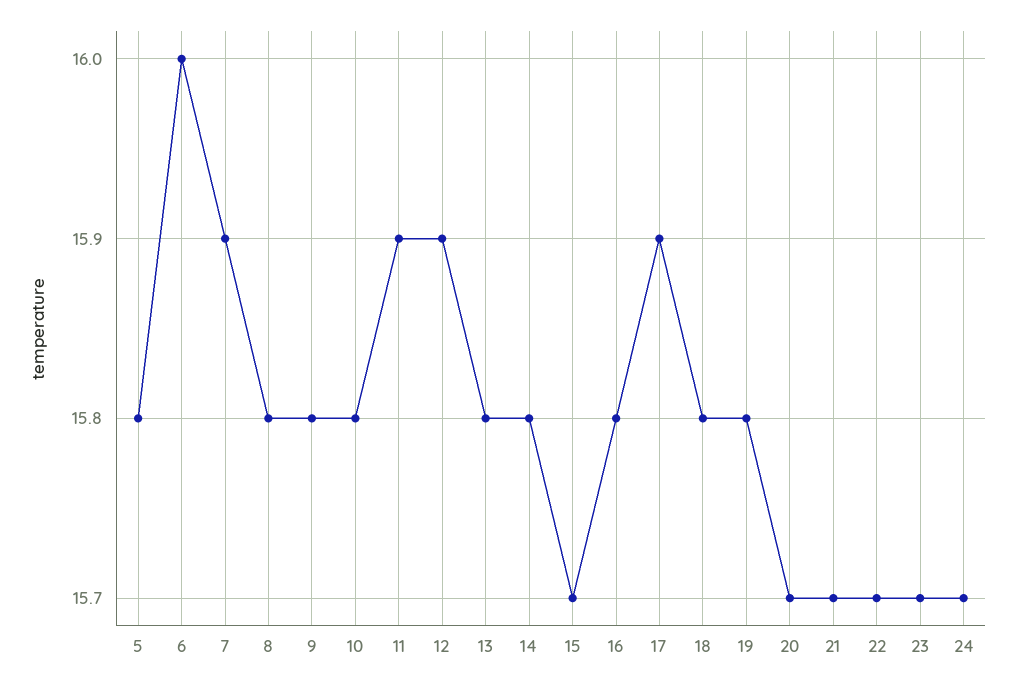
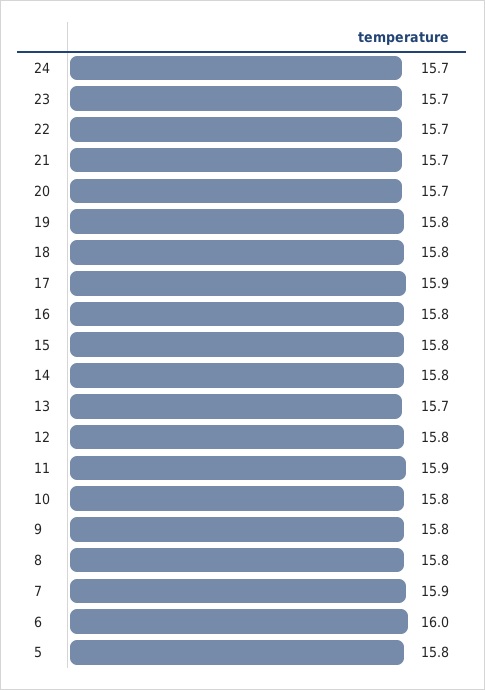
  {
    "5": 15.8,
    "6": 16,
    "7": 15.9,
    "8": 15.8,
    "9": 15.8,
    "10": 15.8,
    "11": 15.9,
-   "12": 15.9,
+   "12": 15.8,
-   "13": 15.8,
+   "13": 15.7,
    "14": 15.8,
-   "15": 15.7,
+   "15": 15.8,
    "16": 15.8,
    "17": 15.9,
    "18": 15.8,
    "19": 15.8,
    "20": 15.7,
    "21": 15.7,
    "22": 15.7,
    "23": 15.7,
    "24": 15.7
  }

